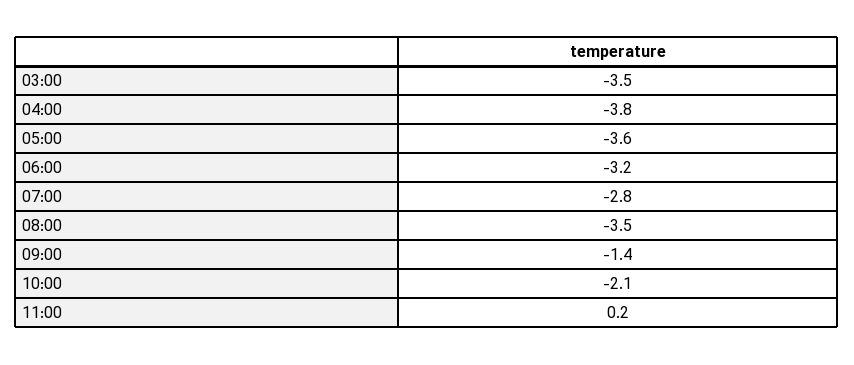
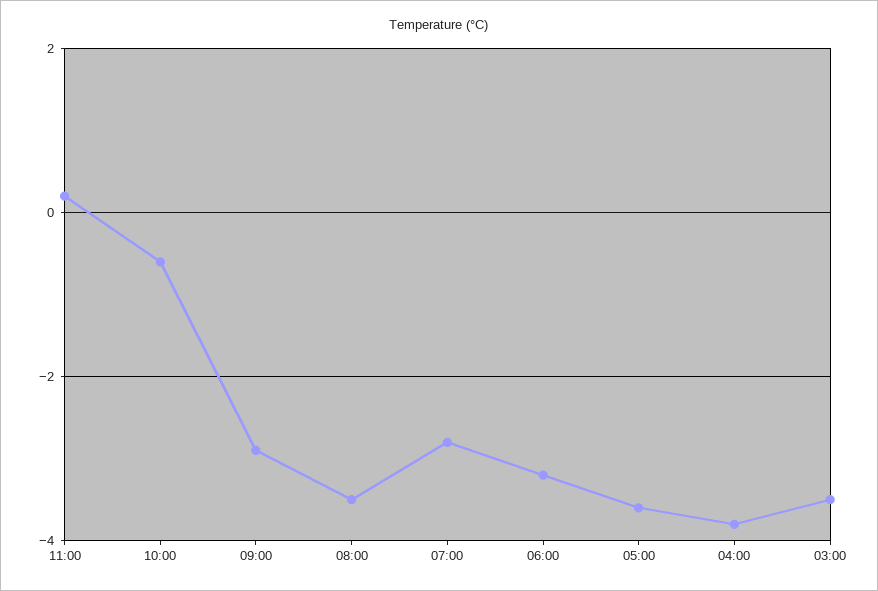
  {
    "03:00": -3.5,
    "04:00": -3.8,
    "05:00": -3.6,
    "06:00": -3.2,
    "07:00": -2.8,
    "08:00": -3.5,
-   "09:00": -1.4,
+   "09:00": -3,
-   "10:00": -2.1,
+   "10:00": -0.5,
    "11:00": 0.2
  }

